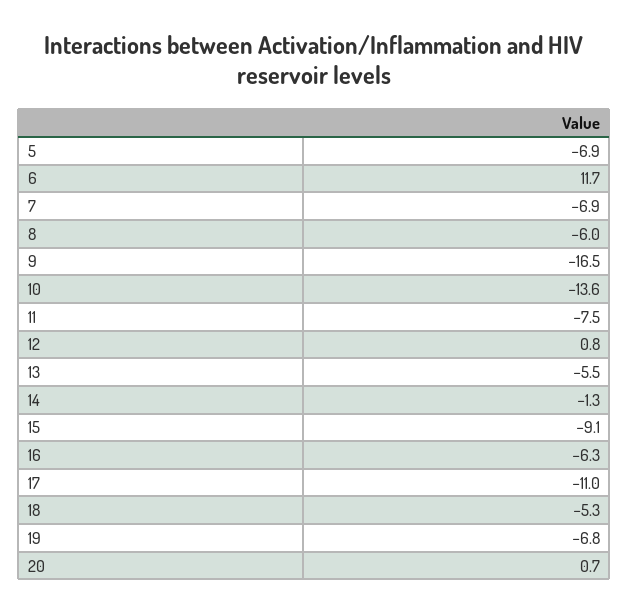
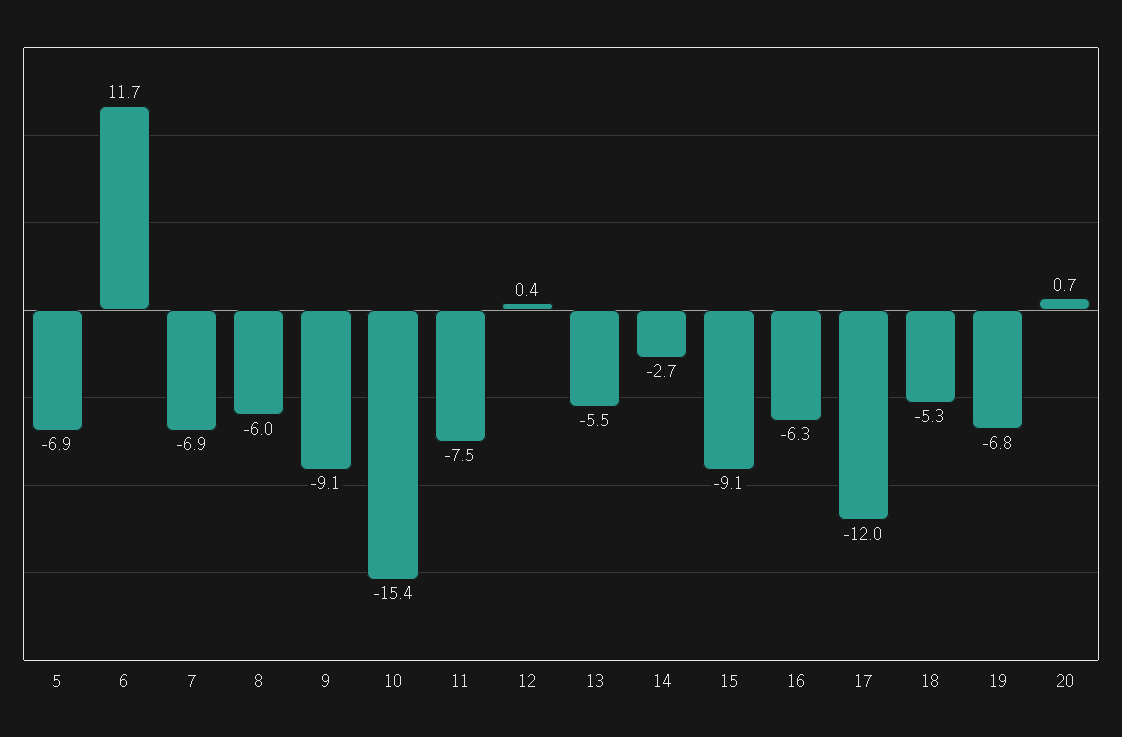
  {
    "5": -6.9,
    "6": 11.7,
    "7": -6.9,
    "8": -6,
-   "9": -16.5,
+   "9": -9.1,
-   "10": -13.6,
+   "10": -15.4,
    "11": -7.5,
-   "12": 0.8,
+   "12": 0.4,
    "13": -5.5,
-   "14": -1.3,
+   "14": -2.7,
    "15": -9.1,
    "16": -6.3,
-   "17": -11,
+   "17": -12,
    "18": -5.3,
    "19": -6.8,
    "20": 0.7
  }

